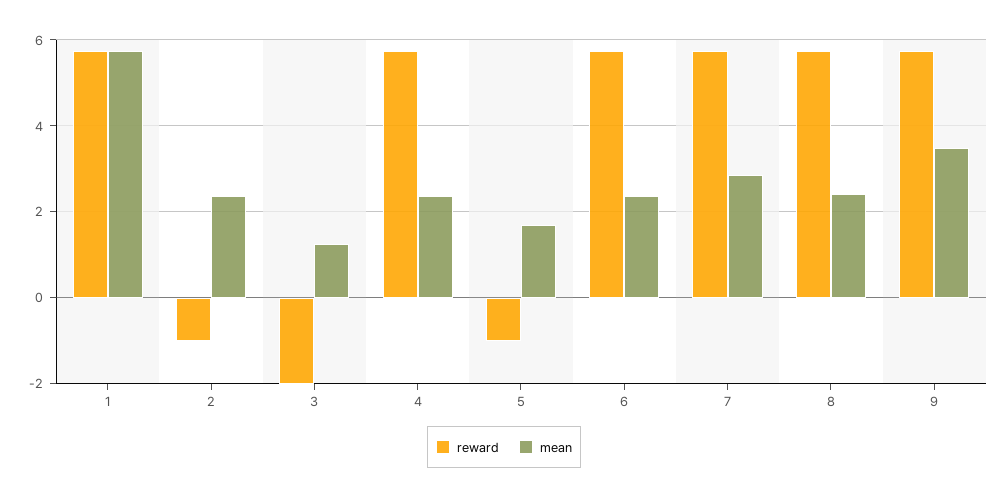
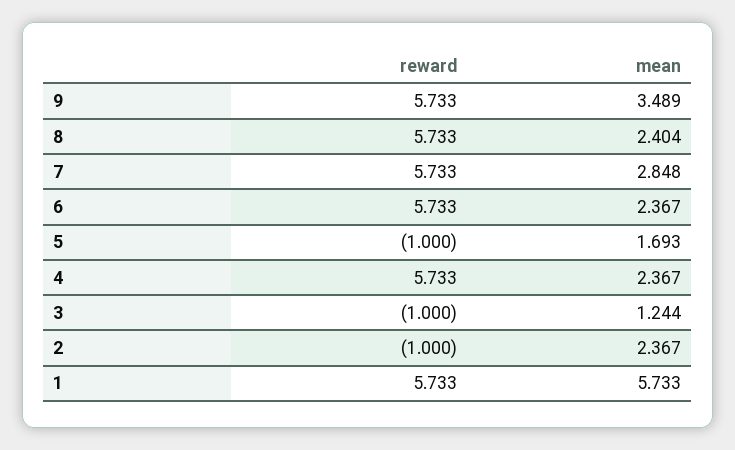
  {
    "reward": {
      "1": 5.733,
      "2": -1,
-     "3": -2,
+     "3": -1,
      "4": 5.733,
      "5": -1,
      "6": 5.733,
      "7": 5.733,
      "8": 5.733,
      "9": 5.733
    },
    "mean": {
      "1": 5.733,
      "2": 2.367,
      "3": 1.244,
      "4": 2.367,
      "5": 1.693,
      "6": 2.367,
      "7": 2.848,
      "8": 2.404,
      "9": 3.489
    }
  }

